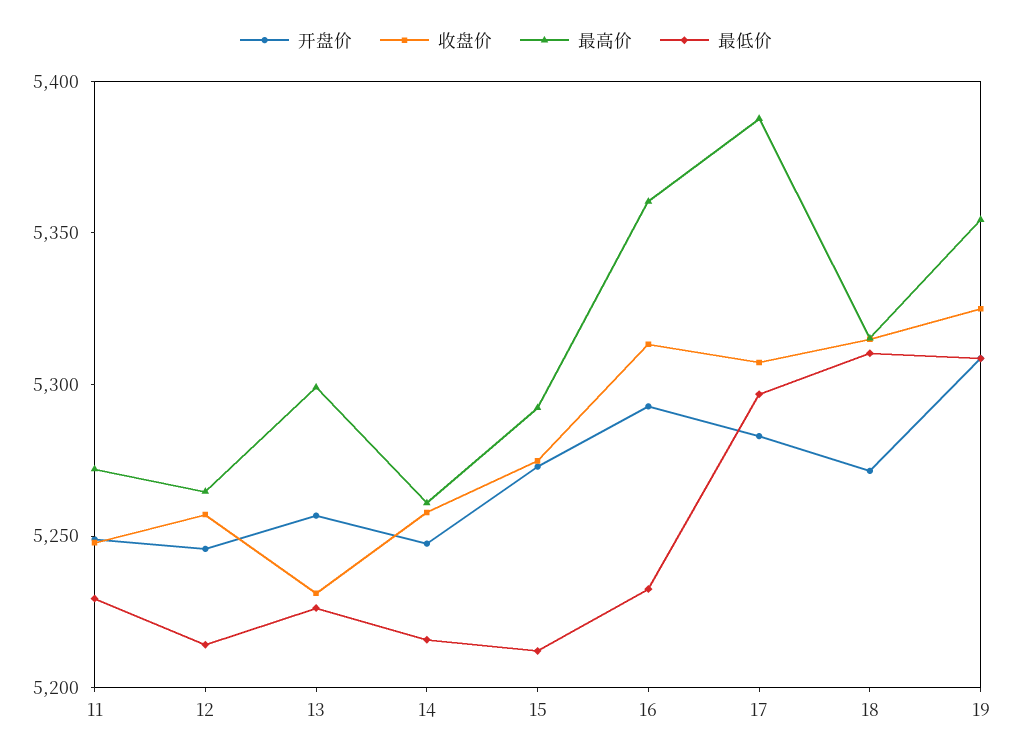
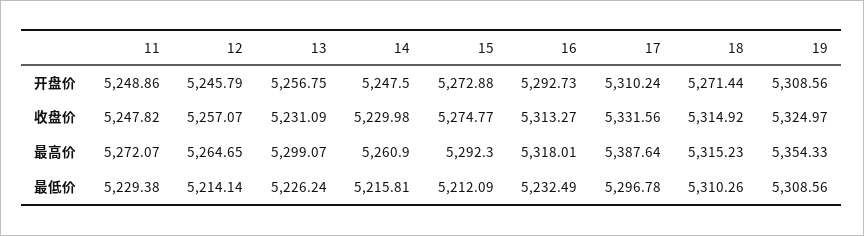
  {
    "开盘价": {
      "11": 5248.86,
      "12": 5245.79,
      "13": 5256.75,
      "14": 5247.5,
      "15": 5272.88,
      "16": 5292.73,
-     "17": 5280,
+     "17": 5310.24,
      "18": 5271.44,
      "19": 5308.56
    },
    "收盘价": {
      "11": 5247.82,
      "12": 5257.07,
      "13": 5231.09,
-     "14": 5260,
+     "14": 5229.98,
      "15": 5274.77,
      "16": 5313.27,
-     "17": 5310,
+     "17": 5331.56,
      "18": 5314.92,
      "19": 5324.97
    },
    "最高价": {
      "11": 5272.07,
      "12": 5264.65,
      "13": 5299.07,
      "14": 5260.9,
      "15": 5292.3,
-     "16": 5360,
+     "16": 5318.01,
      "17": 5387.64,
      "18": 5315.23,
      "19": 5354.33
    },
    "最低价": {
      "11": 5229.38,
      "12": 5214.14,
      "13": 5226.24,
      "14": 5215.81,
      "15": 5212.09,
      "16": 5232.49,
      "17": 5296.78,
      "18": 5310.26,
      "19": 5308.56
    }
  }

